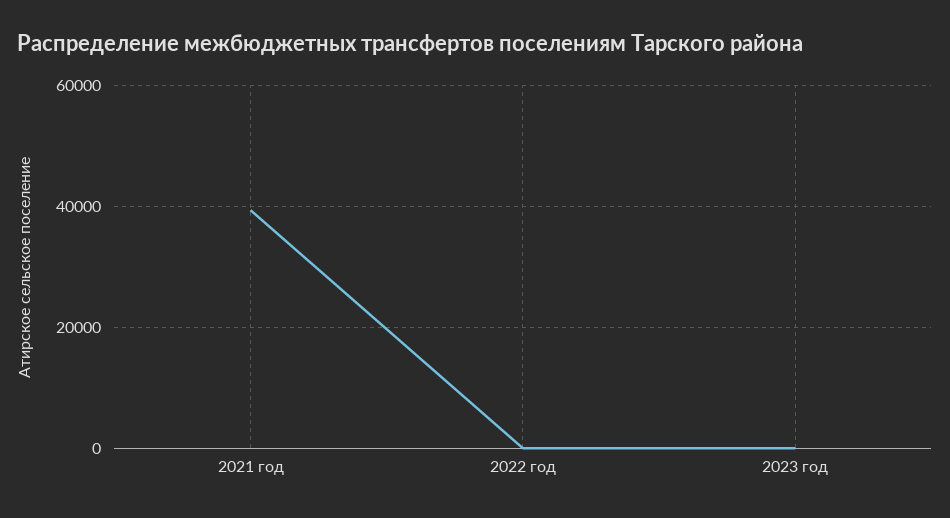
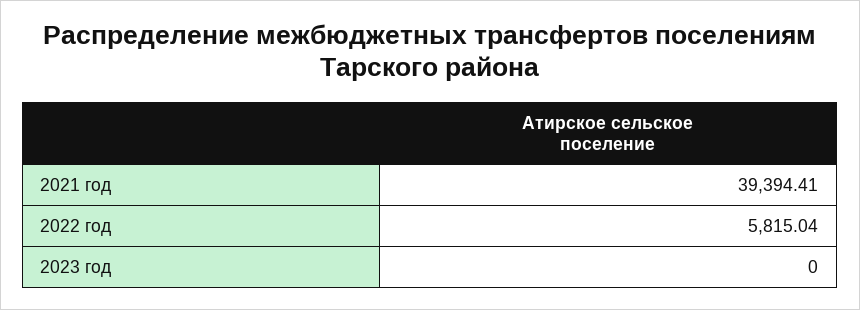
  {
    "2021 год": 39394.41,
-   "2022 год": 0,
+   "2022 год": 5815.04,
    "2023 год": 0
  }

